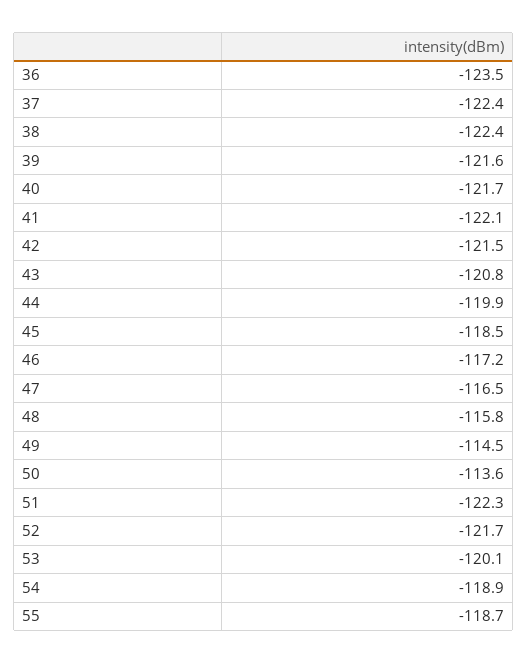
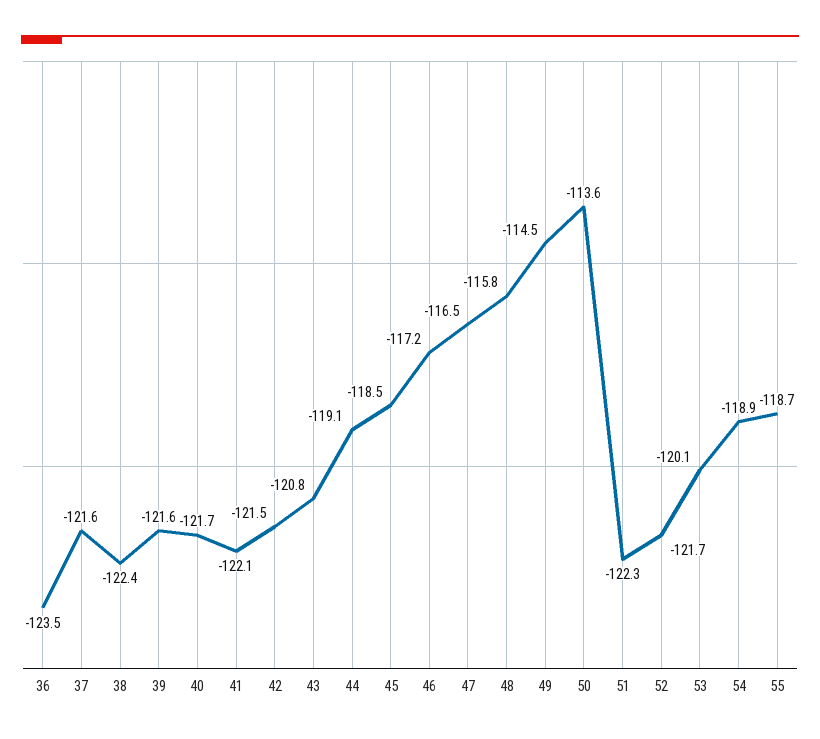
  {
    "36": -123.5,
-   "37": -122.4,
+   "37": -121.6,
    "38": -122.4,
    "39": -121.6,
    "40": -121.7,
    "41": -122.1,
    "42": -121.5,
    "43": -120.8,
-   "44": -119.9,
+   "44": -119.1,
    "45": -118.5,
    "46": -117.2,
    "47": -116.5,
    "48": -115.8,
    "49": -114.5,
    "50": -113.6,
    "51": -122.3,
    "52": -121.7,
    "53": -120.1,
    "54": -118.9,
    "55": -118.7
  }

